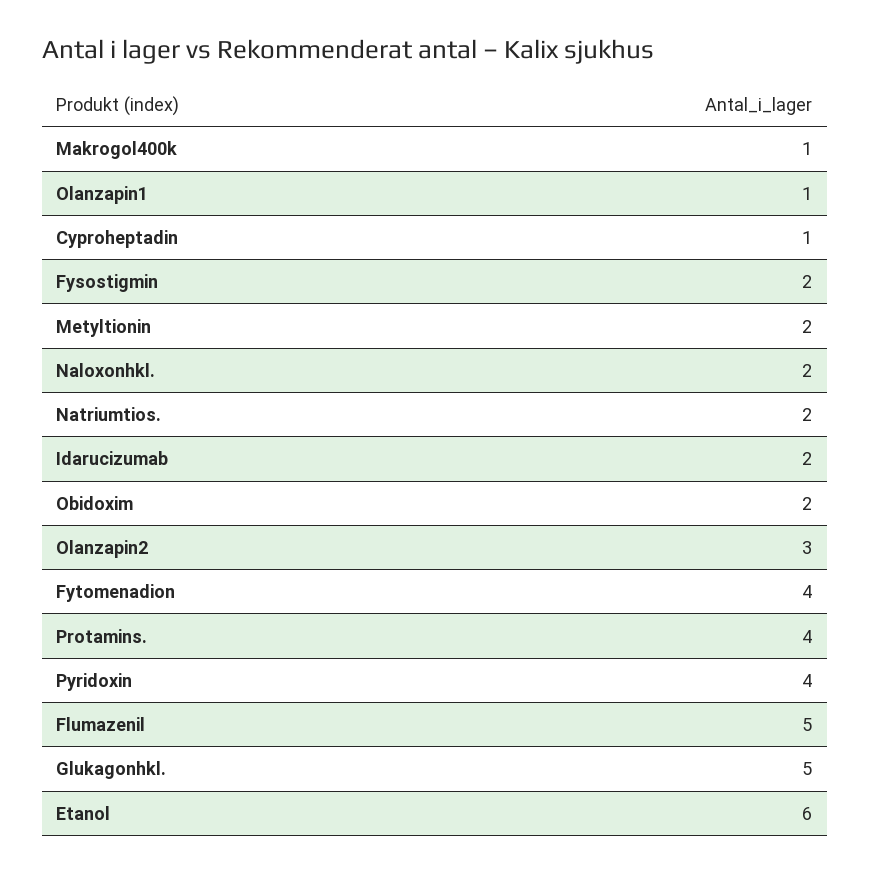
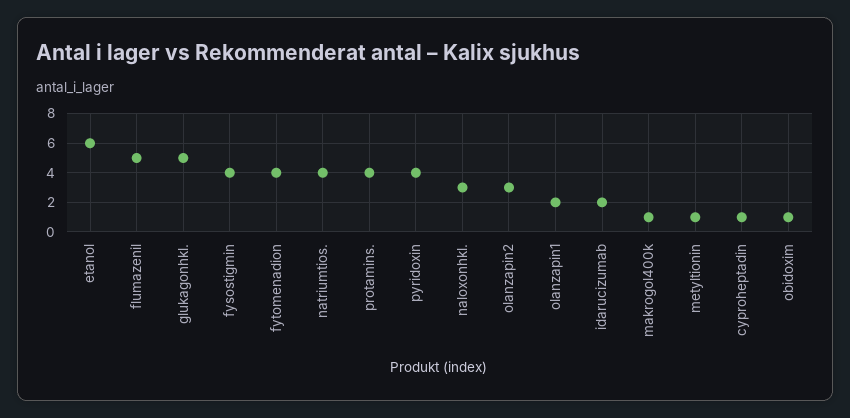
  {
    "Makrogol400k": 1,
-   "Olanzapin1": 1,
+   "Olanzapin1": 2,
    "Cyproheptadin": 1,
-   "Fysostigmin": 2,
+   "Fysostigmin": 4,
-   "Metyltionin": 2,
+   "Metyltionin": 1,
-   "Naloxonhkl.": 2,
+   "Naloxonhkl.": 3,
-   "Natriumtios.": 2,
+   "Natriumtios.": 4,
    "Idarucizumab": 2,
-   "Obidoxim": 2,
+   "Obidoxim": 1,
    "Olanzapin2": 3,
    "Fytomenadion": 4,
    "Protamins.": 4,
    "Pyridoxin": 4,
    "Flumazenil": 5,
    "Glukagonhkl.": 5,
    "Etanol": 6
  }

